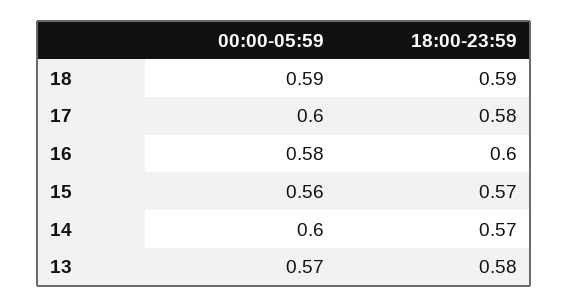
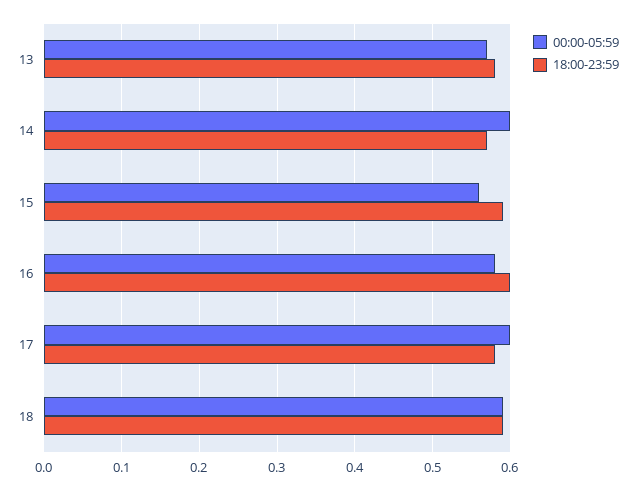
  {
    "00:00-05:59": {
      "18": 0.59,
      "17": 0.6,
      "16": 0.58,
      "15": 0.56,
      "14": 0.6,
      "13": 0.57
    },
    "18:00-23:59": {
      "18": 0.59,
      "17": 0.58,
      "16": 0.6,
-     "15": 0.57,
+     "15": 0.59,
      "14": 0.57,
      "13": 0.58
    }
  }

